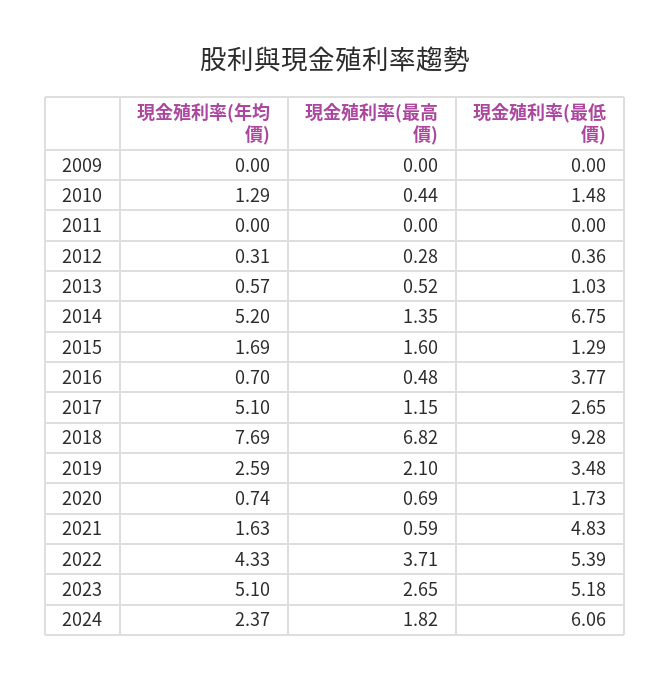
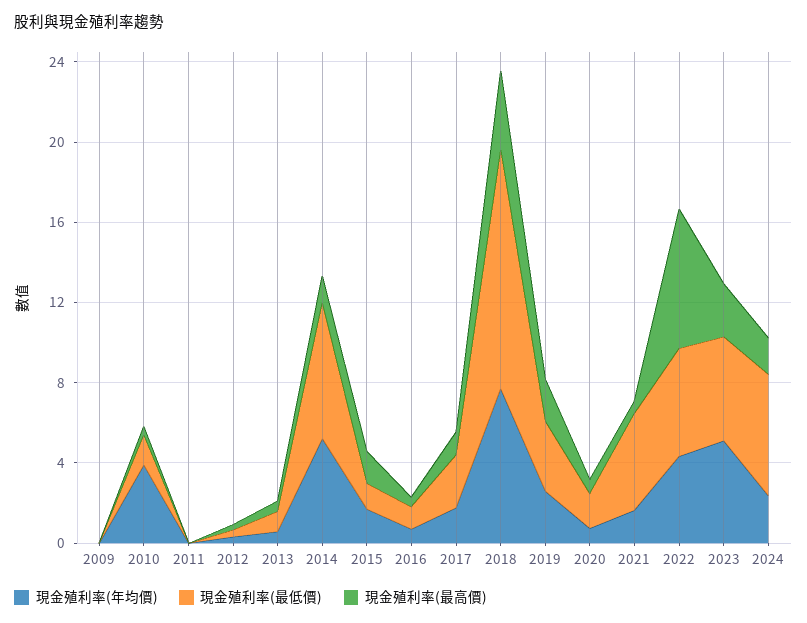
  {
    "現金殖利率(年均價)": {
      "2009": 0,
-     "2010": 1.29,
+     "2010": 4,
      "2011": 0,
      "2012": 0.31,
      "2013": 0.57,
      "2014": 5.2,
      "2015": 1.69,
      "2016": 0.7,
-     "2017": 5.1,
+     "2017": 2,
      "2018": 7.69,
      "2019": 2.59,
      "2020": 0.74,
      "2021": 1.63,
      "2022": 4.33,
      "2023": 5.1,
      "2024": 2.37
    },
    "現金殖利率(最高價)": {
      "2009": 0,
      "2010": 0.44,
      "2011": 0,
      "2012": 0.28,
      "2013": 0.52,
      "2014": 1.35,
      "2015": 1.6,
      "2016": 0.48,
      "2017": 1.15,
-     "2018": 6.82,
+     "2018": 4,
      "2019": 2.1,
      "2020": 0.69,
      "2021": 0.59,
-     "2022": 3.71,
+     "2022": 7,
      "2023": 2.65,
      "2024": 1.82
    },
    "現金殖利率(最低價)": {
      "2009": 0,
      "2010": 1.48,
      "2011": 0,
      "2012": 0.36,
      "2013": 1.03,
      "2014": 6.75,
      "2015": 1.29,
-     "2016": 3.77,
+     "2016": 1,
      "2017": 2.65,
-     "2018": 9.28,
+     "2018": 12,
      "2019": 3.48,
      "2020": 1.73,
      "2021": 4.83,
      "2022": 5.39,
      "2023": 5.18,
      "2024": 6.06
    }
  }

